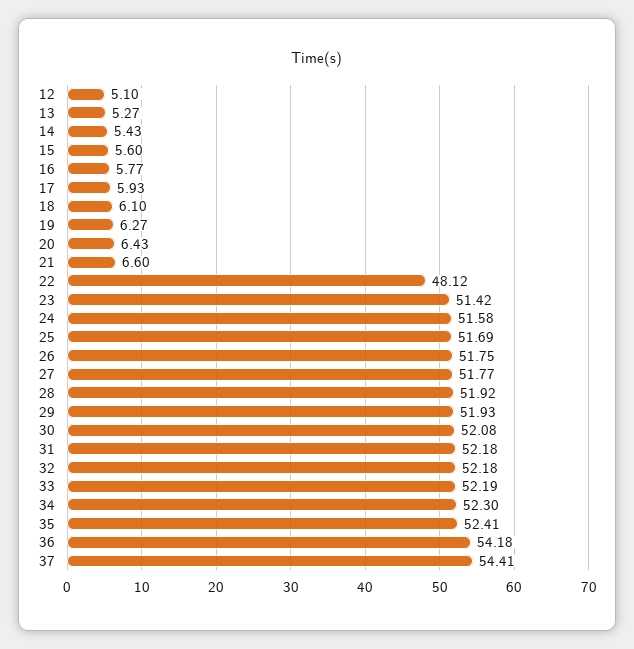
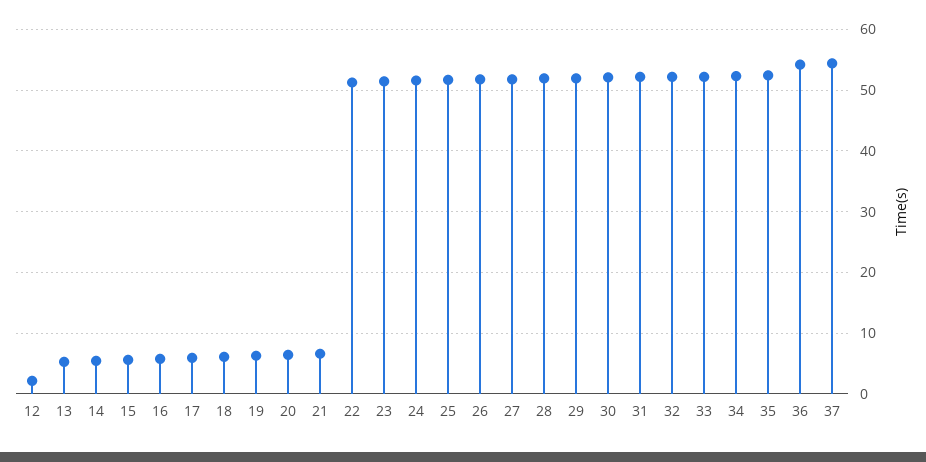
  {
-   "12": 5.1,
+   "12": 2,
    "13": 5.27,
    "14": 5.43,
    "15": 5.6,
    "16": 5.77,
    "17": 5.93,
    "18": 6.1,
    "19": 6.27,
    "20": 6.43,
    "21": 6.6,
-   "22": 48.12,
+   "22": 51,
    "23": 51.42,
    "24": 51.58,
    "25": 51.69,
    "26": 51.75,
    "27": 51.77,
    "28": 51.92,
    "29": 51.93,
    "30": 52.08,
    "31": 52.18,
    "32": 52.18,
    "33": 52.19,
    "34": 52.3,
    "35": 52.41,
    "36": 54.18,
    "37": 54.41
  }

